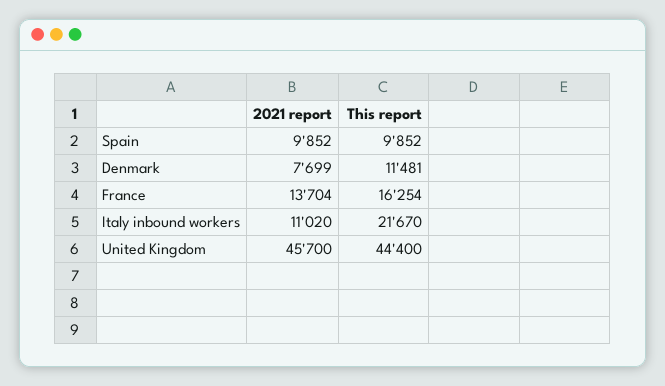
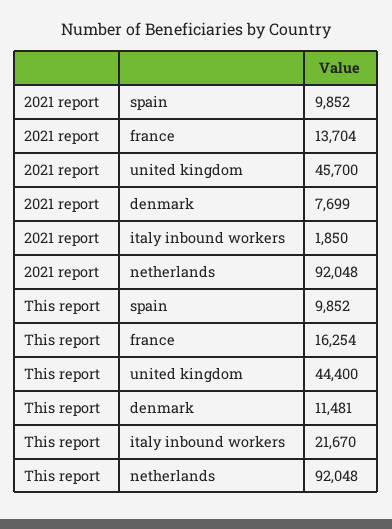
  {
    "2021 report": {
      "Spain": 9852,
      "Denmark": 7699,
      "France": 13704,
-     "Italy inbound workers": 11020,
+     "Italy inbound workers": 1850,
-     "United Kingdom": 45700
+     "United Kingdom": 45700,
+     "netherlands": 92048
    },
    "This report": {
      "Spain": 9852,
      "Denmark": 11481,
      "France": 16254,
      "Italy inbound workers": 21670,
-     "United Kingdom": 44400
+     "United Kingdom": 44400,
+     "netherlands": 92048
    }
  }

